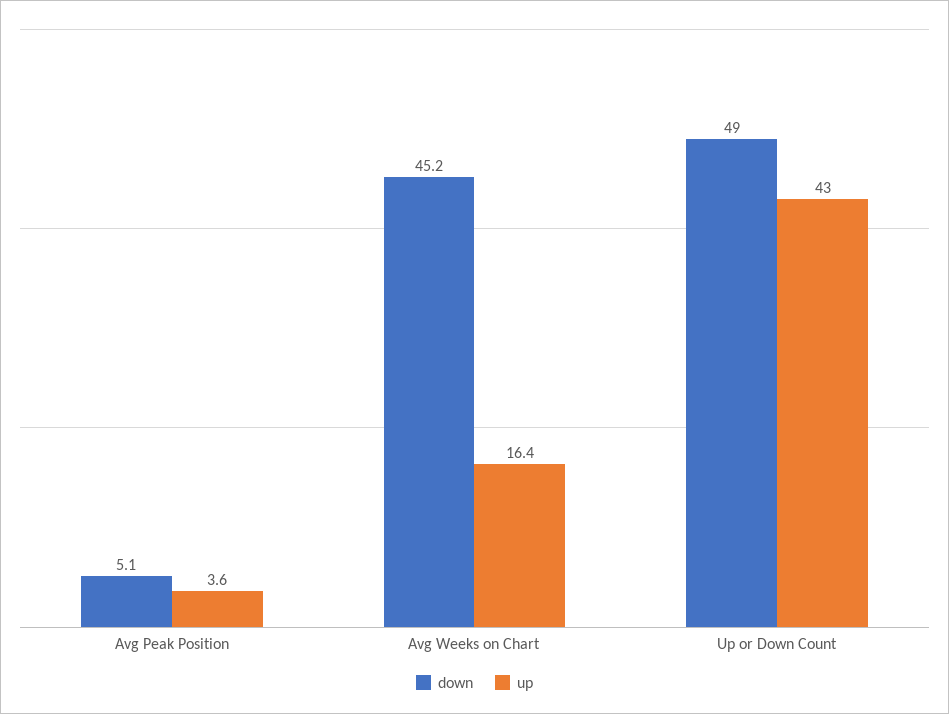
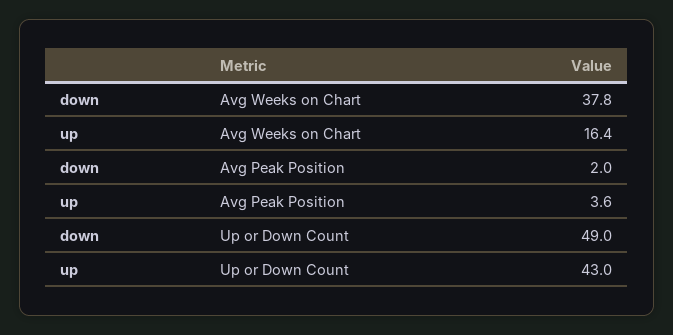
  {
    "down": {
-     "Avg Peak Position": 5.1,
+     "Avg Peak Position": 2,
-     "Avg Weeks on Chart": 45.2,
+     "Avg Weeks on Chart": 37.8,
      "Up or Down Count": 49
    },
    "up": {
      "Avg Peak Position": 3.6,
      "Avg Weeks on Chart": 16.4,
      "Up or Down Count": 43
    }
  }

